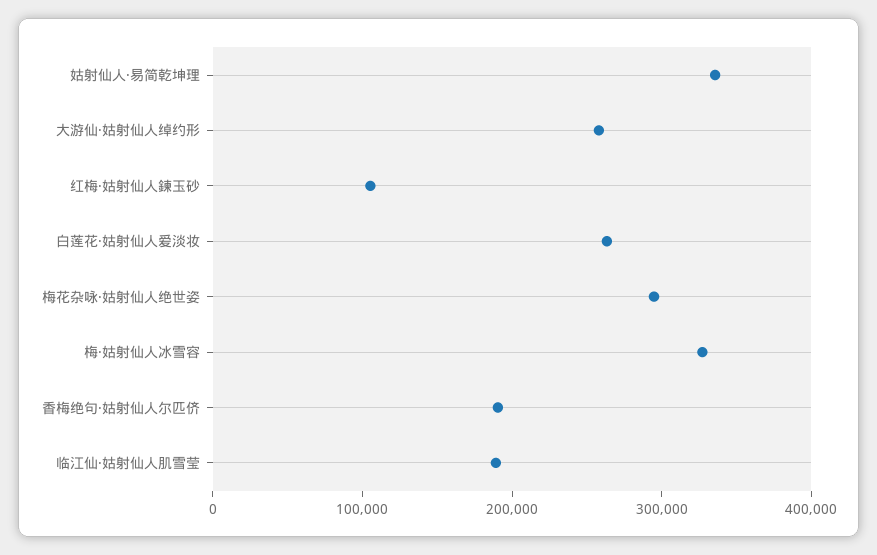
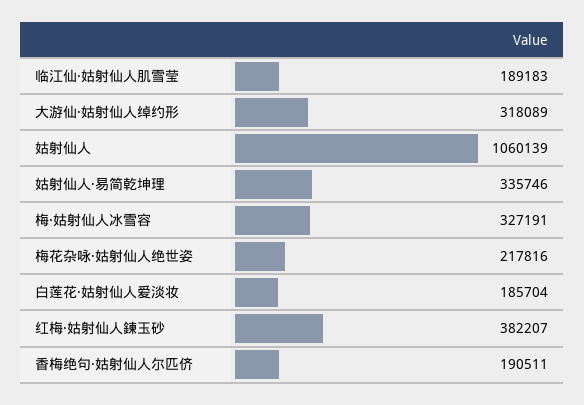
  {
    "姑射仙人·易简乾坤理": 335746,
-   "大游仙·姑射仙人绰约形": 260000,
+   "大游仙·姑射仙人绰约形": 318089,
-   "红梅·姑射仙人鍊玉砂": 100000,
+   "红梅·姑射仙人鍊玉砂": 382207,
-   "白莲花·姑射仙人爱淡妆": 260000,
+   "白莲花·姑射仙人爱淡妆": 185704,
-   "梅花杂咏·姑射仙人绝世姿": 300000,
+   "梅花杂咏·姑射仙人绝世姿": 217816,
    "梅·姑射仙人冰雪容": 327191,
    "香梅绝句·姑射仙人尔匹侪": 190511,
-   "临江仙·姑射仙人肌雪莹": 189183
+   "临江仙·姑射仙人肌雪莹": 189183,
+   "姑射仙人": 1060139
  }

